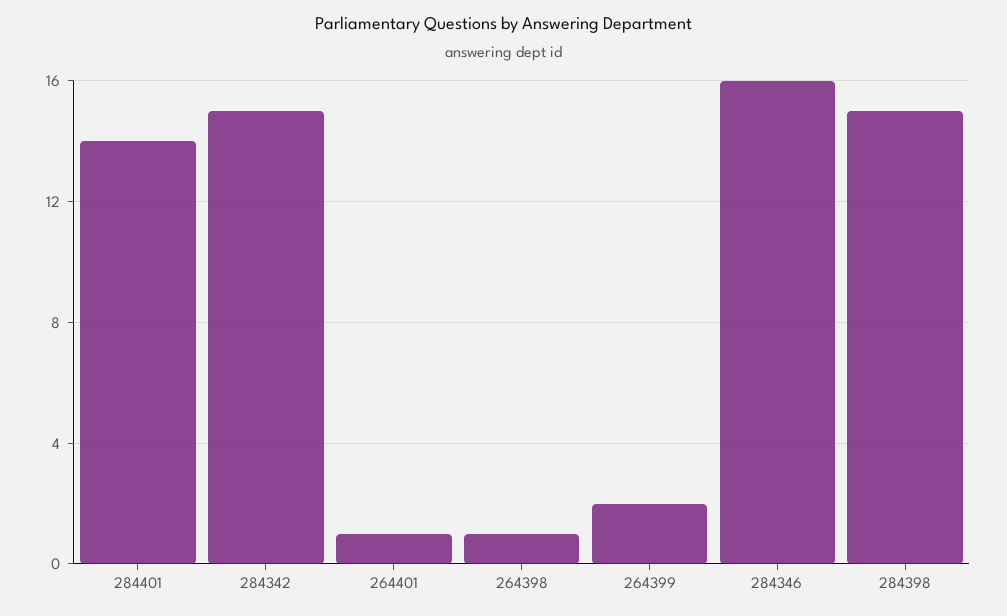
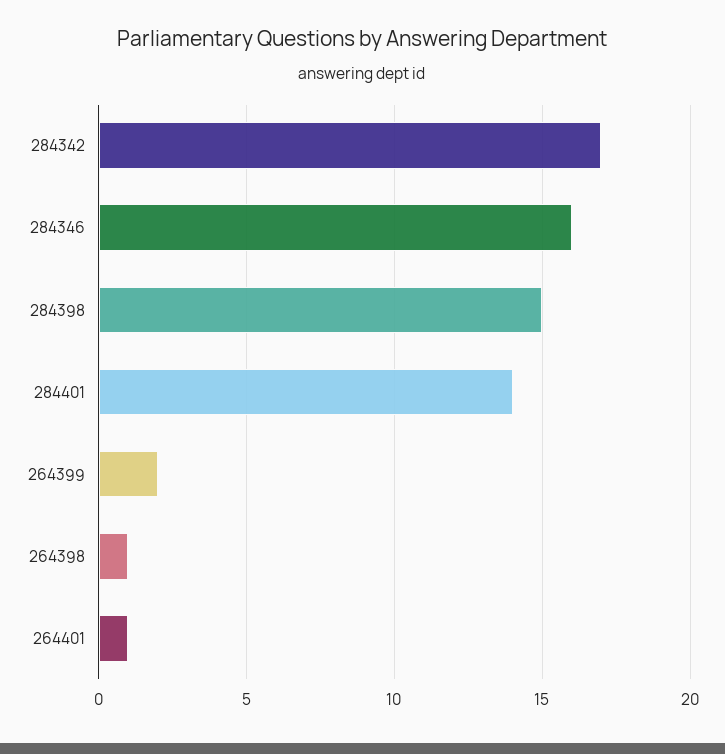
  {
    "284401": 14,
-   "284342": 15,
+   "284342": 17,
    "264401": 1,
    "264398": 1,
    "264399": 2,
    "284346": 16,
    "284398": 15
  }

